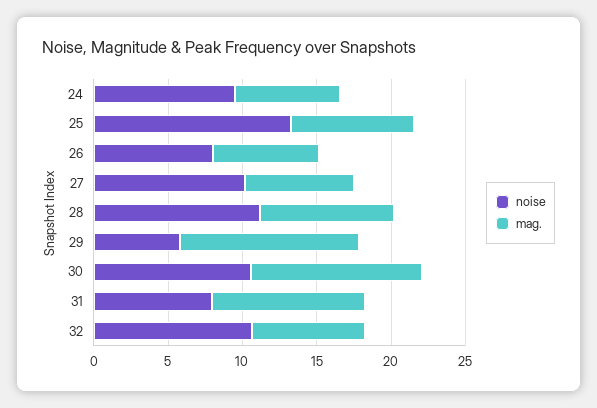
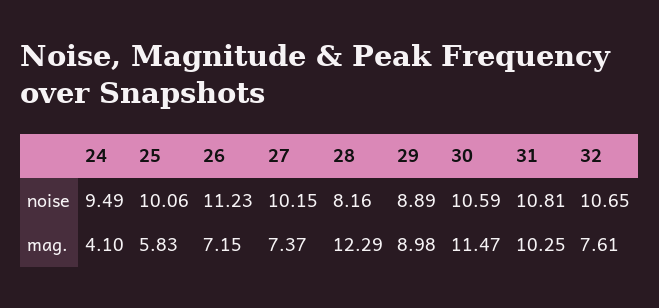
  {
    "noise": {
      "24": 9.49,
-     "25": 13,
+     "25": 10.06,
-     "26": 8,
+     "26": 11.23,
      "27": 10.15,
-     "28": 11,
+     "28": 8.16,
-     "29": 6,
+     "29": 8.89,
      "30": 10.59,
-     "31": 8,
+     "31": 10.81,
      "32": 10.65
    },
    "mag.": {
-     "24": 7,
+     "24": 4.1,
-     "25": 8,
+     "25": 5.83,
      "26": 7.15,
      "27": 7.37,
-     "28": 9,
+     "28": 12.29,
-     "29": 12,
+     "29": 8.98,
      "30": 11.47,
      "31": 10.25,
      "32": 7.61
    }
  }

